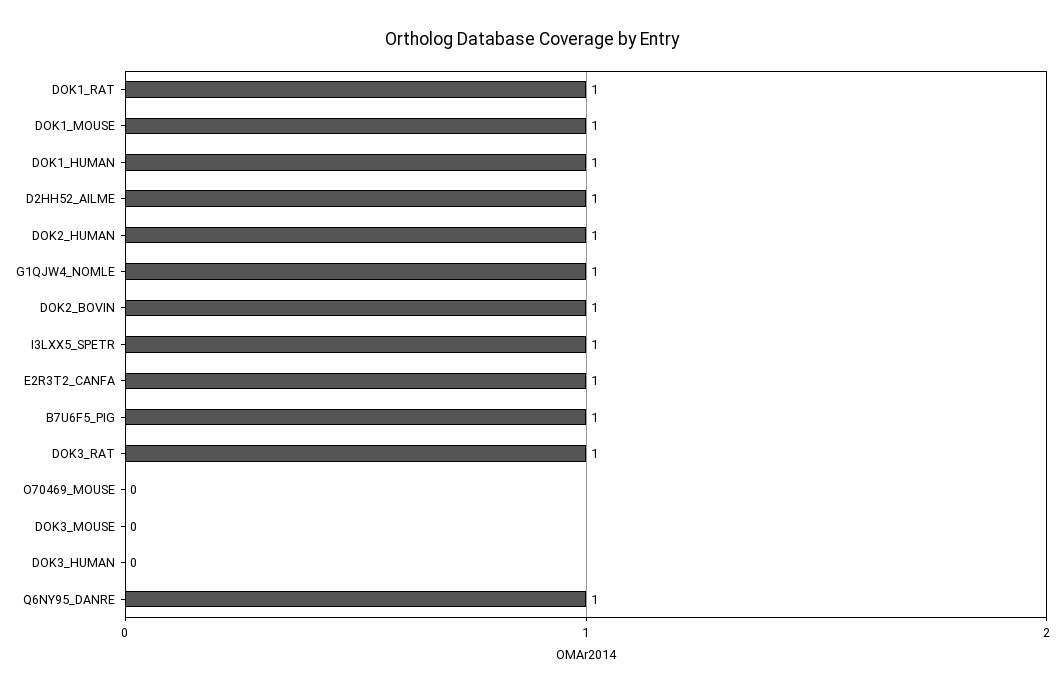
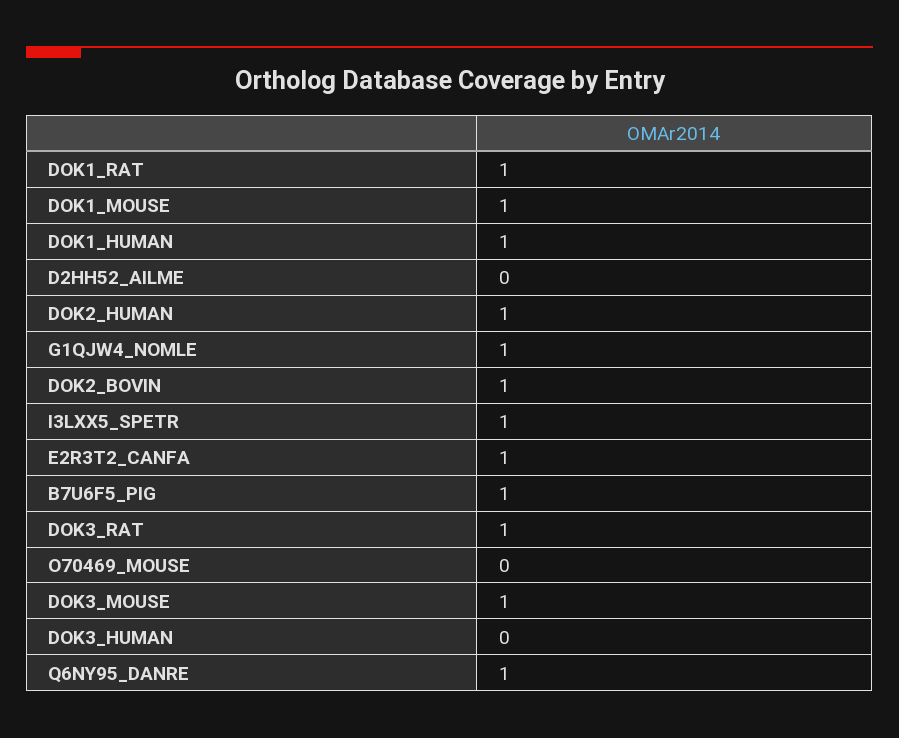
  {
    "DOK1_RAT": 1,
    "DOK1_MOUSE": 1,
    "DOK1_HUMAN": 1,
-   "D2HH52_AILME": 1,
+   "D2HH52_AILME": 0,
    "DOK2_HUMAN": 1,
    "G1QJW4_NOMLE": 1,
    "DOK2_BOVIN": 1,
    "I3LXX5_SPETR": 1,
    "E2R3T2_CANFA": 1,
    "B7U6F5_PIG": 1,
    "DOK3_RAT": 1,
    "O70469_MOUSE": 0,
-   "DOK3_MOUSE": 0,
+   "DOK3_MOUSE": 1,
    "DOK3_HUMAN": 0,
    "Q6NY95_DANRE": 1
  }

